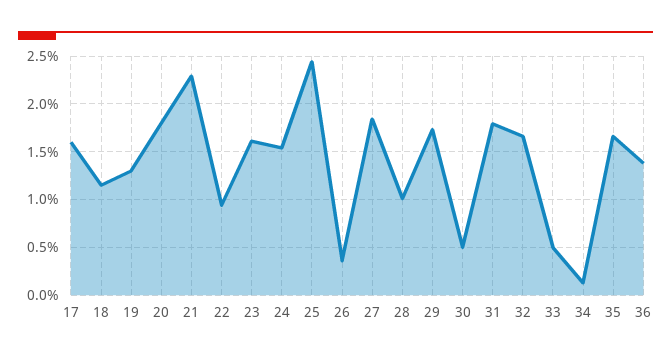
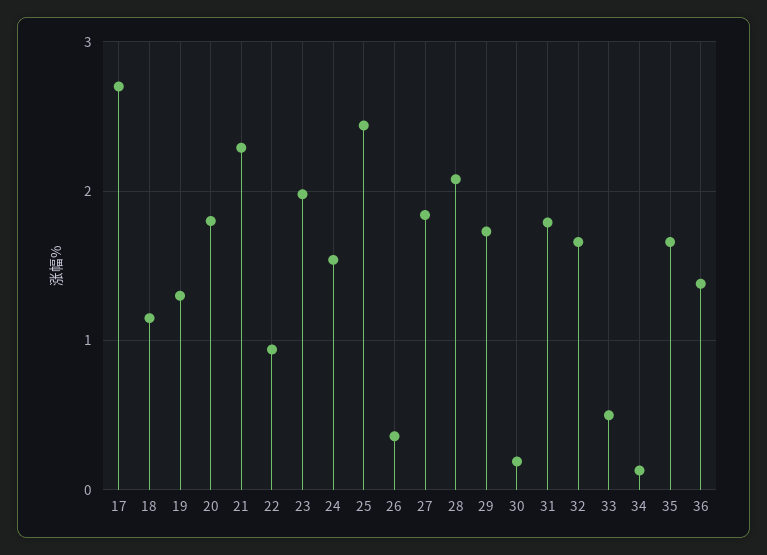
  {
-   "17": 1.6,
+   "17": 2.7,
    "18": 1.2,
    "19": 1.3,
    "20": 1.8,
    "21": 2.3,
    "22": 0.9,
-   "23": 1.6,
+   "23": 2,
    "24": 1.5,
    "25": 2.4,
    "26": 0.4,
    "27": 1.8,
-   "28": 1,
+   "28": 2.1,
    "29": 1.7,
-   "30": 0.5,
+   "30": 0.2,
    "31": 1.8,
    "32": 1.7,
    "33": 0.5,
    "34": 0.1,
    "35": 1.7,
    "36": 1.4
  }

